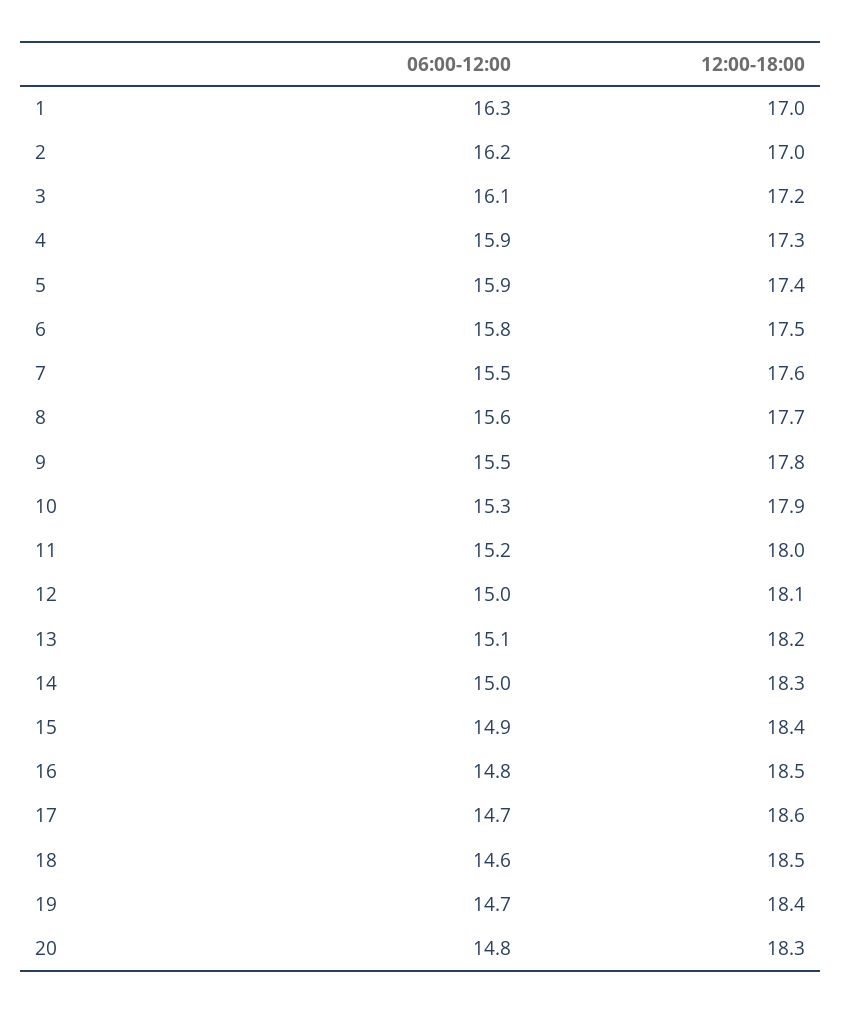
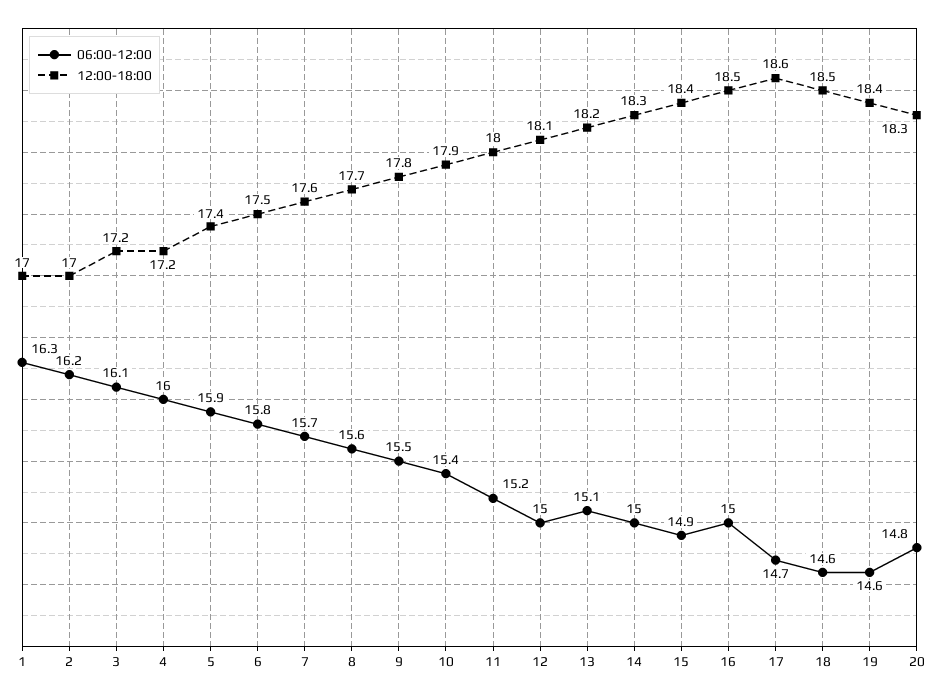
  {
    "06:00-12:00": {
      "1": 16.3,
      "2": 16.2,
      "3": 16.1,
-     "4": 15.9,
+     "4": 16,
      "5": 15.9,
      "6": 15.8,
-     "7": 15.5,
+     "7": 15.7,
      "8": 15.6,
      "9": 15.5,
-     "10": 15.3,
+     "10": 15.4,
      "11": 15.2,
      "12": 15,
      "13": 15.1,
      "14": 15,
      "15": 14.9,
-     "16": 14.8,
+     "16": 15,
      "17": 14.7,
      "18": 14.6,
-     "19": 14.7,
+     "19": 14.6,
      "20": 14.8
    },
    "12:00-18:00": {
      "1": 17,
      "2": 17,
      "3": 17.2,
-     "4": 17.3,
+     "4": 17.2,
      "5": 17.4,
      "6": 17.5,
      "7": 17.6,
      "8": 17.7,
      "9": 17.8,
      "10": 17.9,
      "11": 18,
      "12": 18.1,
      "13": 18.2,
      "14": 18.3,
      "15": 18.4,
      "16": 18.5,
      "17": 18.6,
      "18": 18.5,
      "19": 18.4,
      "20": 18.3
    }
  }

